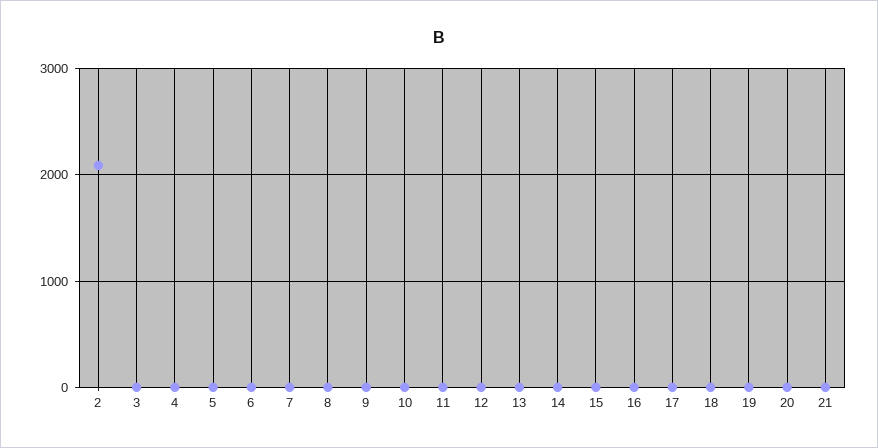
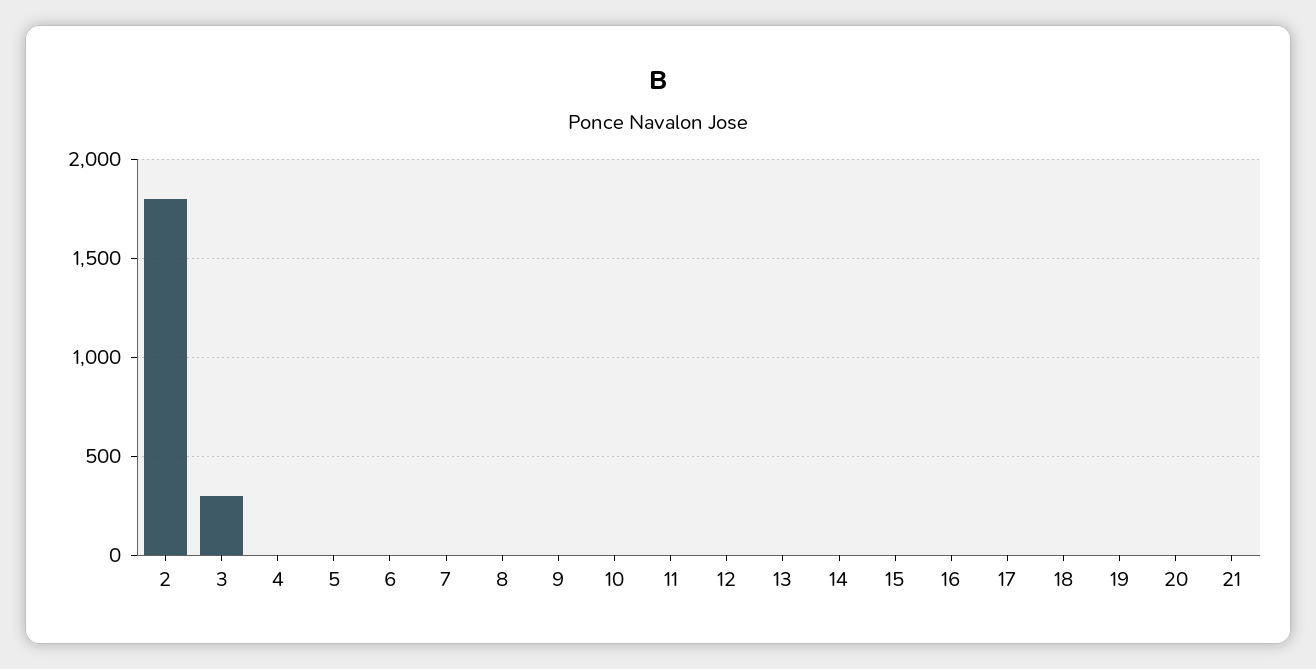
  {
-   "2": 2100,
+   "2": 1800,
-   "3": 0,
+   "3": 300,
    "4": 0,
    "5": 0,
    "6": 0,
    "7": 0,
    "8": 0,
    "9": 0,
    "10": 0,
    "11": 0,
    "12": 0,
    "13": 0,
    "14": 0,
    "15": 0,
    "16": 0,
    "17": 0,
    "18": 0,
    "19": 0,
    "20": 0,
    "21": 0
  }

